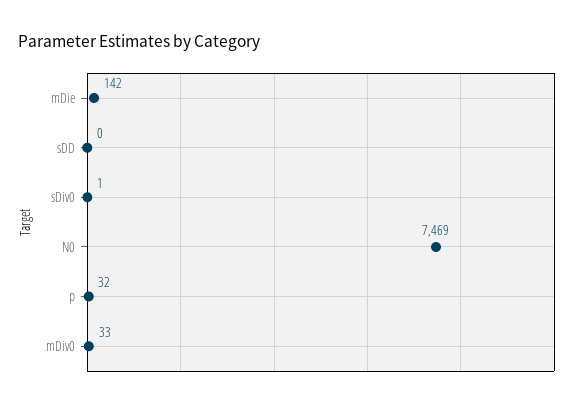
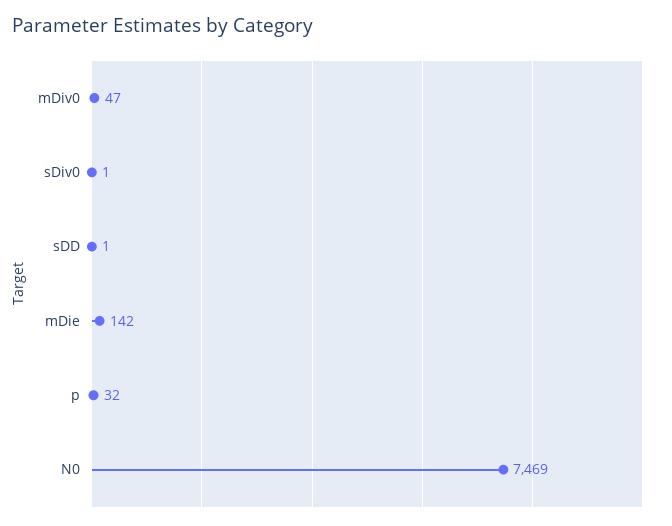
  {
    "mDie": 142,
-   "sDD": 0,
+   "sDD": 1,
    "sDiv0": 1,
    "N0": 7469,
    "p": 32,
-   "mDiv0": 33
+   "mDiv0": 47
  }

